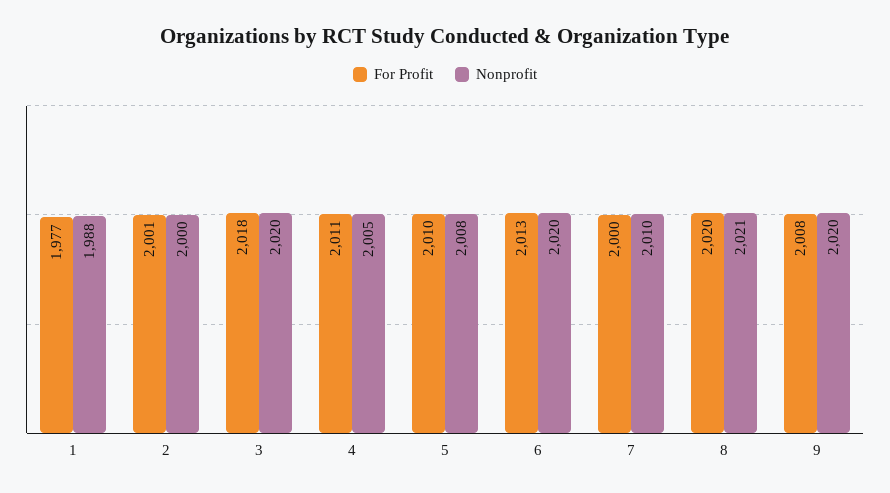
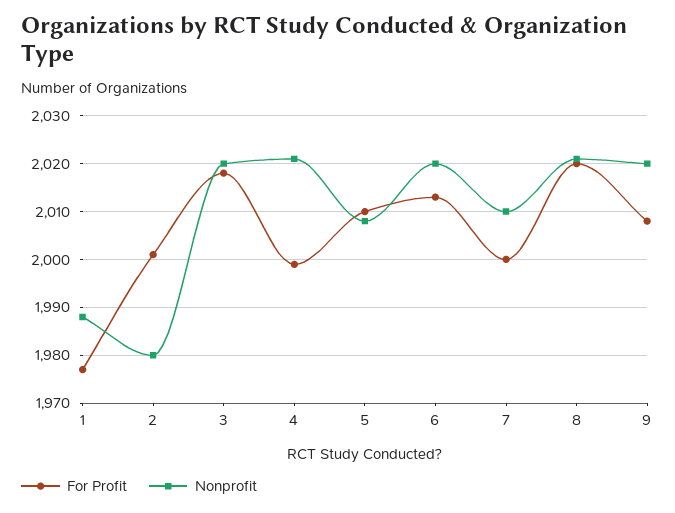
  {
    "For Profit": {
      "1": 1977,
      "2": 2001,
      "3": 2018,
-     "4": 2011,
+     "4": 2000,
      "5": 2010,
      "6": 2013,
      "7": 2000,
      "8": 2020,
      "9": 2008
    },
    "Nonprofit": {
      "1": 1988,
-     "2": 2000,
+     "2": 1980,
      "3": 2020,
-     "4": 2005,
+     "4": 2020,
      "5": 2008,
      "6": 2020,
      "7": 2010,
      "8": 2021,
      "9": 2020
    }
  }

